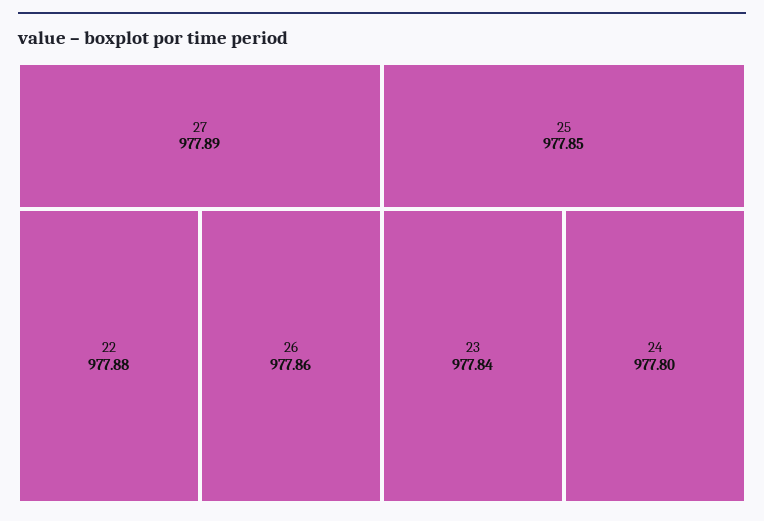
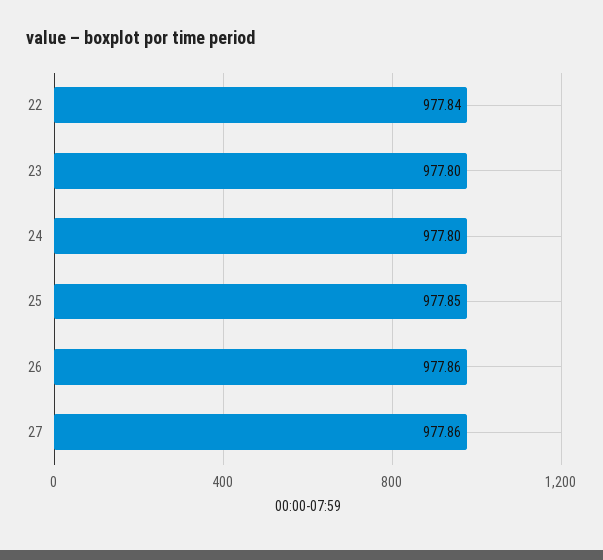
  {
-   "27": 977.89,
+   "27": 977.86,
-   "22": 977.88,
+   "22": 977.84,
    "26": 977.86,
    "25": 977.85,
-   "23": 977.84,
+   "23": 977.8,
    "24": 977.8
  }

